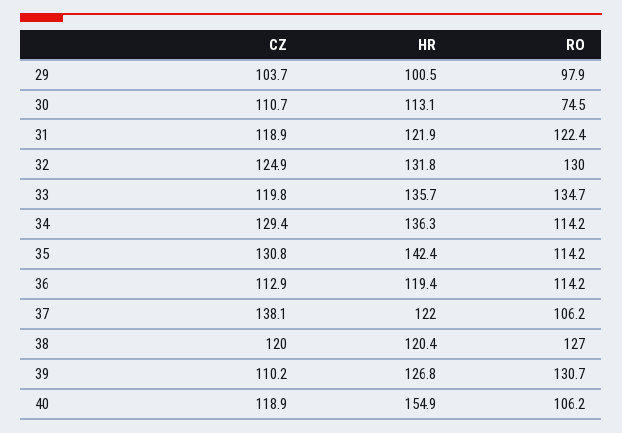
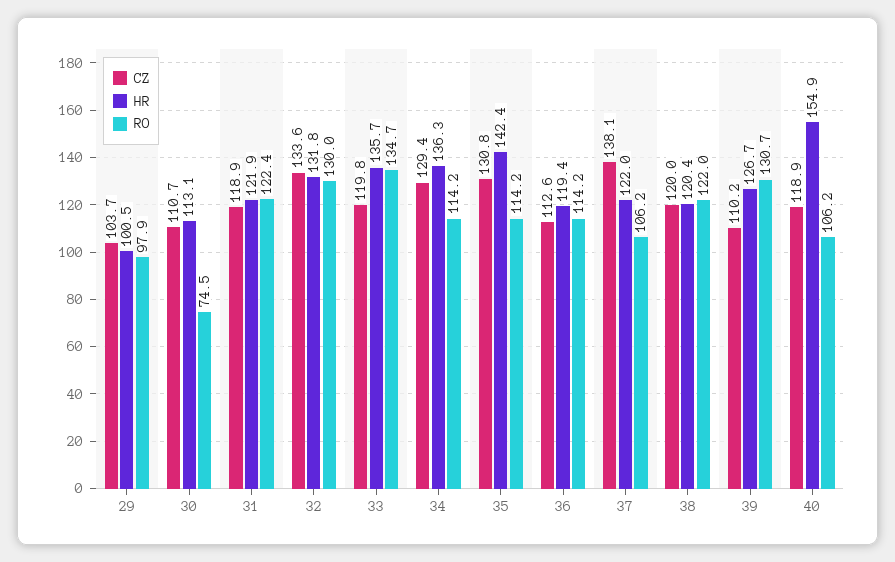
  {
    "CZ": {
      "29": 103.7,
      "30": 110.7,
      "31": 118.9,
-     "32": 124.9,
+     "32": 133.6,
      "33": 119.8,
      "34": 129.4,
      "35": 130.8,
-     "36": 112.9,
+     "36": 112.6,
      "37": 138.1,
      "38": 120,
      "39": 110.2,
      "40": 118.9
    },
    "HR": {
      "29": 100.5,
      "30": 113.1,
      "31": 121.9,
      "32": 131.8,
      "33": 135.7,
      "34": 136.3,
      "35": 142.4,
      "36": 119.4,
      "37": 122,
      "38": 120.4,
-     "39": 126.8,
+     "39": 126.7,
      "40": 154.9
    },
    "RO": {
      "29": 97.9,
      "30": 74.5,
      "31": 122.4,
      "32": 130,
      "33": 134.7,
      "34": 114.2,
      "35": 114.2,
      "36": 114.2,
      "37": 106.2,
-     "38": 127,
+     "38": 122,
      "39": 130.7,
      "40": 106.2
    }
  }

